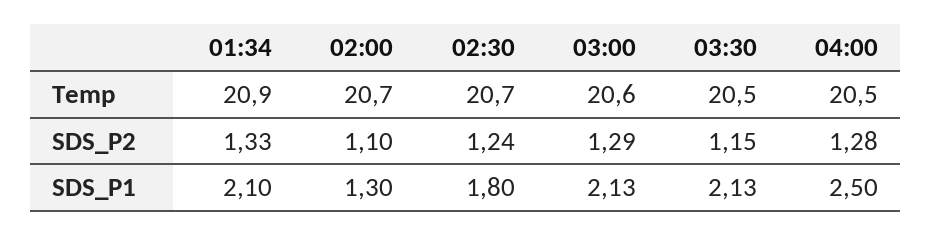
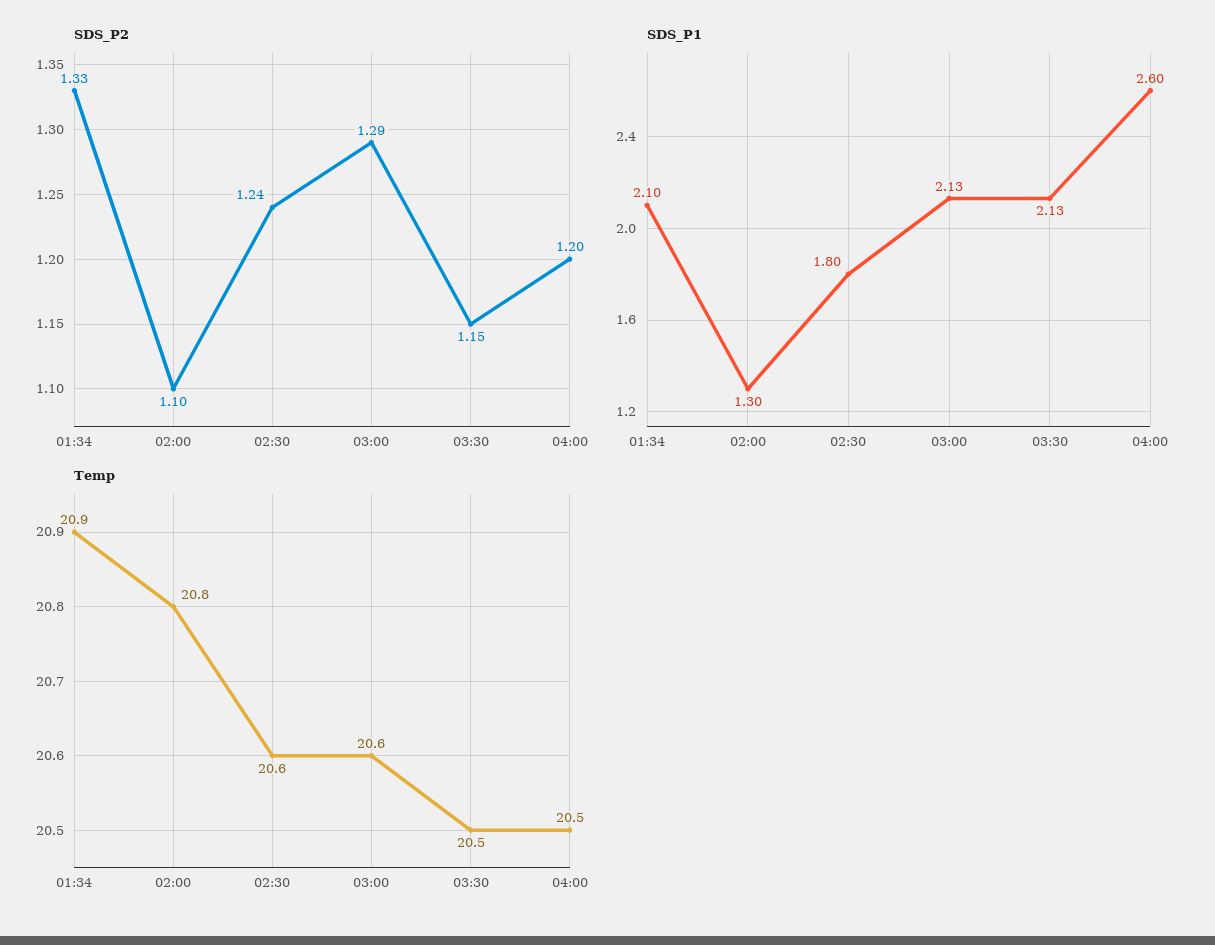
  {
    "Temp": {
      "01:34": 20.9,
-     "02:00": 20.7,
+     "02:00": 20.8,
-     "02:30": 20.7,
+     "02:30": 20.6,
      "03:00": 20.6,
      "03:30": 20.5,
      "04:00": 20.5
    },
    "SDS_P2": {
      "01:34": 1.33,
      "02:00": 1.1,
      "02:30": 1.24,
      "03:00": 1.29,
      "03:30": 1.15,
-     "04:00": 1.28
+     "04:00": 1.2
    },
    "SDS_P1": {
      "01:34": 2.1,
      "02:00": 1.3,
      "02:30": 1.8,
      "03:00": 2.13,
      "03:30": 2.13,
-     "04:00": 2.5
+     "04:00": 2.6
    }
  }

